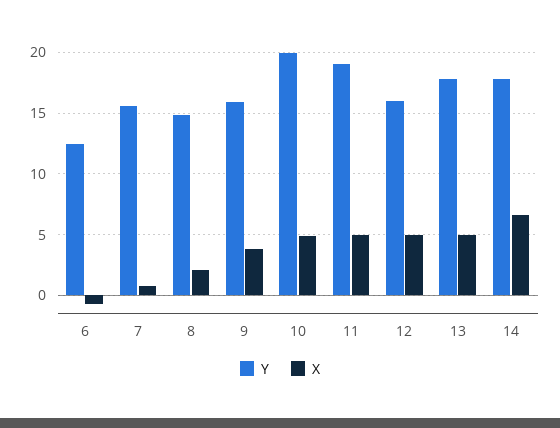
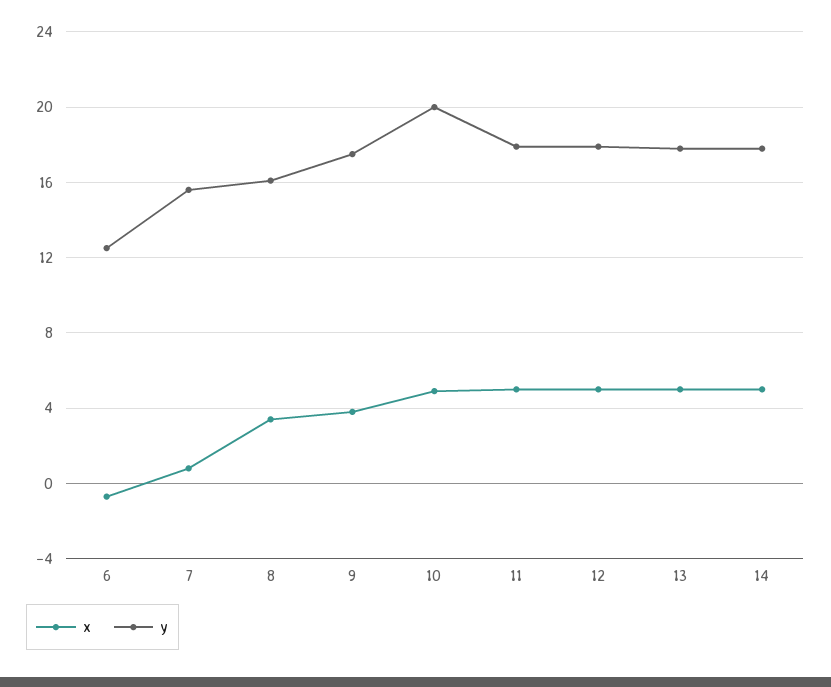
  {
    "Y": {
      "6": 12.5,
      "7": 15.5,
-     "8": 15,
+     "8": 16,
-     "9": 16,
+     "9": 17.5,
      "10": 20,
-     "11": 19,
+     "11": 18,
-     "12": 16,
+     "12": 18,
      "13": 18,
      "14": 18
    },
    "X": {
      "6": -0.5,
      "7": 1,
-     "8": 2,
+     "8": 3.5,
      "9": 4,
      "10": 5,
      "11": 5,
      "12": 5,
      "13": 5,
-     "14": 6.5
+     "14": 5
    }
  }

